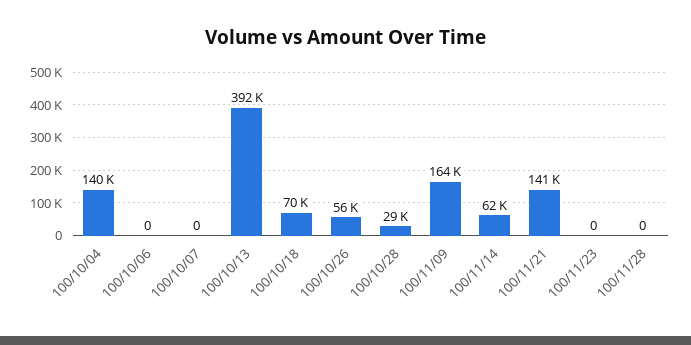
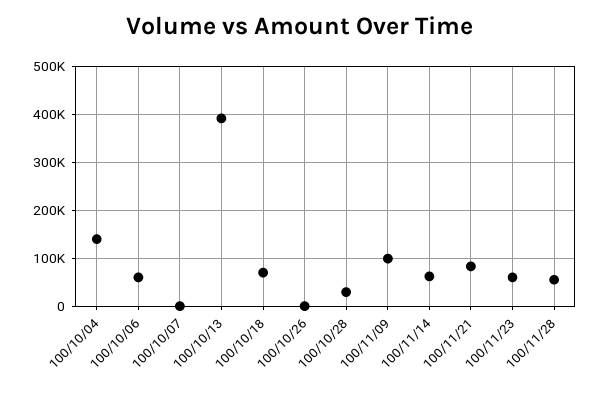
  {
    "100/10/04": 140000,
-   "100/10/06": 0,
+   "100/10/06": 60000,
    "100/10/07": 0,
    "100/10/13": 392000,
    "100/10/18": 70000,
-   "100/10/26": 56000,
+   "100/10/26": 0,
    "100/10/28": 29000,
-   "100/11/09": 164000,
+   "100/11/09": 100000,
    "100/11/14": 62000,
-   "100/11/21": 141000,
+   "100/11/21": 80000,
-   "100/11/23": 0,
+   "100/11/23": 60000,
-   "100/11/28": 0
+   "100/11/28": 60000
  }

